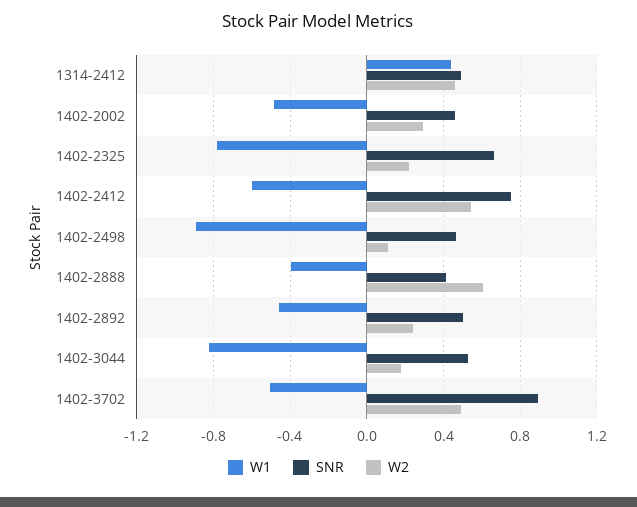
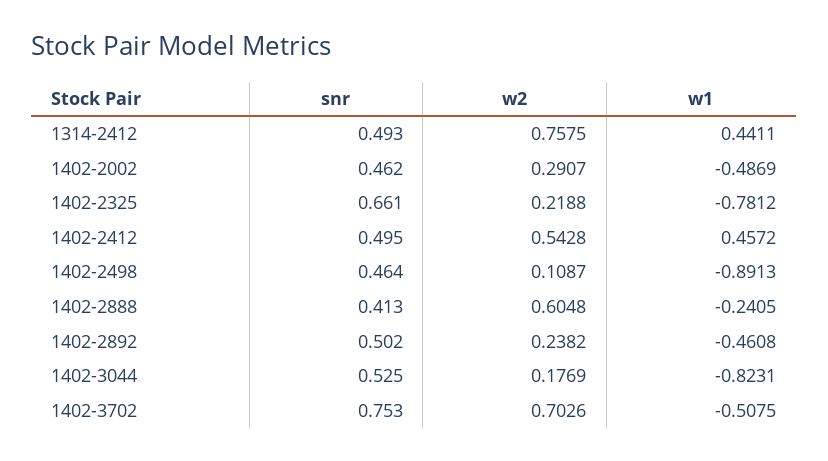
  {
    "W1": {
      "1314-2412": 0.4411,
      "1402-2002": -0.4869,
      "1402-2325": -0.7812,
-     "1402-2412": -0.6,
+     "1402-2412": 0.4572,
      "1402-2498": -0.8913,
-     "1402-2888": -0.4,
+     "1402-2888": -0.2405,
      "1402-2892": -0.4608,
      "1402-3044": -0.8231,
      "1402-3702": -0.5075
    },
    "SNR": {
      "1314-2412": 0.493,
      "1402-2002": 0.462,
      "1402-2325": 0.661,
-     "1402-2412": 0.75,
+     "1402-2412": 0.495,
      "1402-2498": 0.464,
      "1402-2888": 0.413,
      "1402-2892": 0.502,
      "1402-3044": 0.525,
-     "1402-3702": 0.9
+     "1402-3702": 0.753
    },
    "W2": {
-     "1314-2412": 0.45,
+     "1314-2412": 0.7575,
      "1402-2002": 0.2907,
      "1402-2325": 0.2188,
      "1402-2412": 0.5428,
      "1402-2498": 0.1087,
      "1402-2888": 0.6048,
      "1402-2892": 0.2382,
      "1402-3044": 0.1769,
-     "1402-3702": 0.5
+     "1402-3702": 0.7026
    }
  }

